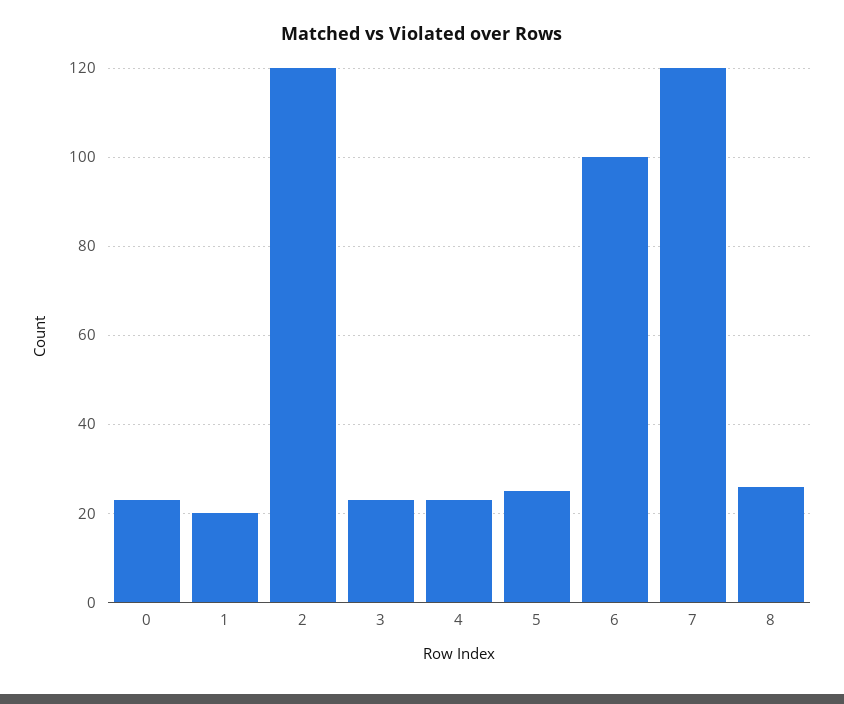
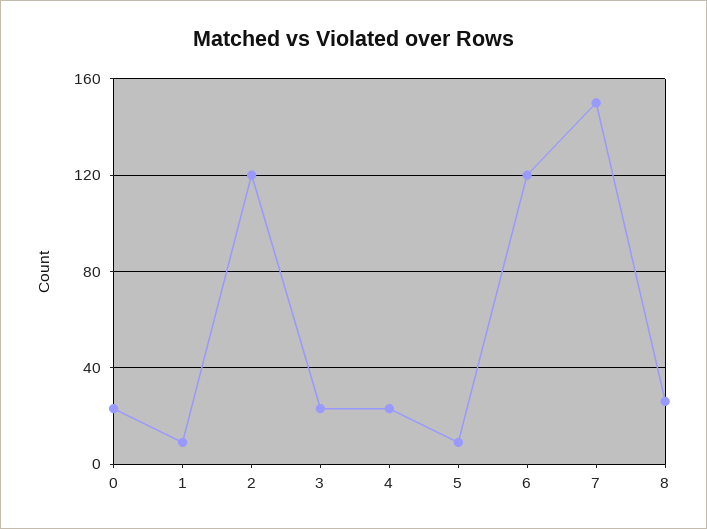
  {
    "0": 25,
-   "1": 20,
+   "1": 10,
    "2": 120,
    "3": 25,
    "4": 25,
-   "5": 25,
+   "5": 10,
-   "6": 100,
+   "6": 120,
-   "7": 120,
+   "7": 150,
    "8": 25
  }

